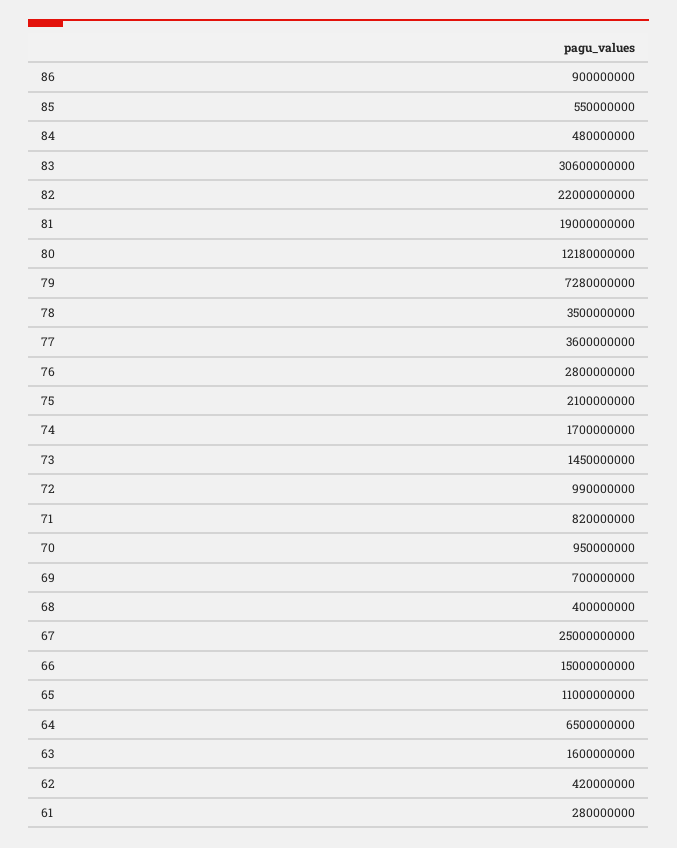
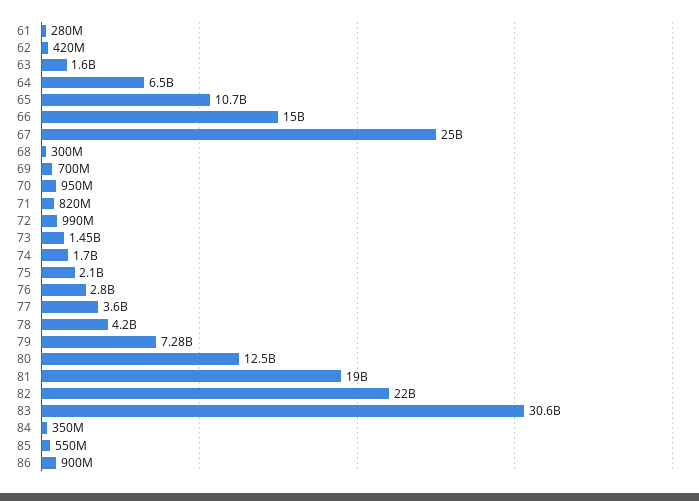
  {
    "86": 900000000,
    "85": 550000000,
-   "84": 480000000,
+   "84": 350000000,
    "83": 30600000000,
    "82": 22000000000,
    "81": 19000000000,
-   "80": 12180000000,
+   "80": 12500000000,
    "79": 7280000000,
-   "78": 3500000000,
+   "78": 4200000000,
    "77": 3600000000,
    "76": 2800000000,
    "75": 2100000000,
    "74": 1700000000,
    "73": 1450000000,
    "72": 990000000,
    "71": 820000000,
    "70": 950000000,
    "69": 700000000,
-   "68": 400000000,
+   "68": 300000000,
    "67": 25000000000,
    "66": 15000000000,
-   "65": 11000000000,
+   "65": 10700000000,
    "64": 6500000000,
    "63": 1600000000,
    "62": 420000000,
    "61": 280000000
  }

